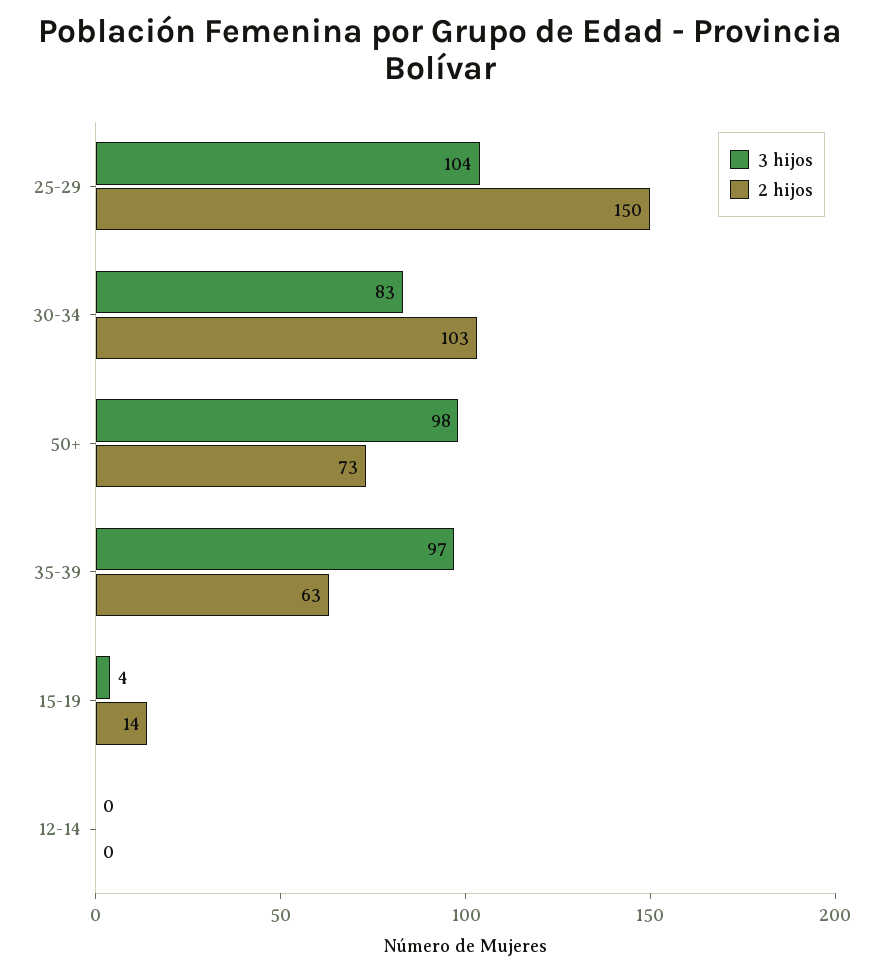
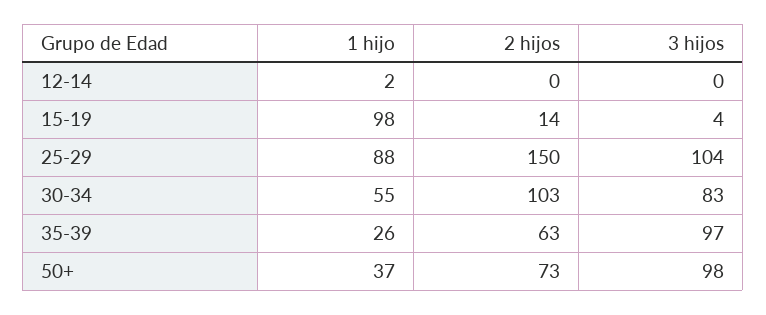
  {
    "3 hijos": {
      "25-29": 104,
      "30-34": 83,
      "50+": 98,
      "35-39": 97,
      "15-19": 4,
      "12-14": 0
    },
    "2 hijos": {
      "25-29": 150,
      "30-34": 103,
      "50+": 73,
      "35-39": 63,
      "15-19": 14,
      "12-14": 0
-   }
+   },
+   "1 hijo": {
+     "12-14": 2,
+     "15-19": 98,
+     "25-29": 88,
+     "30-34": 55,
+     "35-39": 26,
+     "50+": 37
+   }
  }

